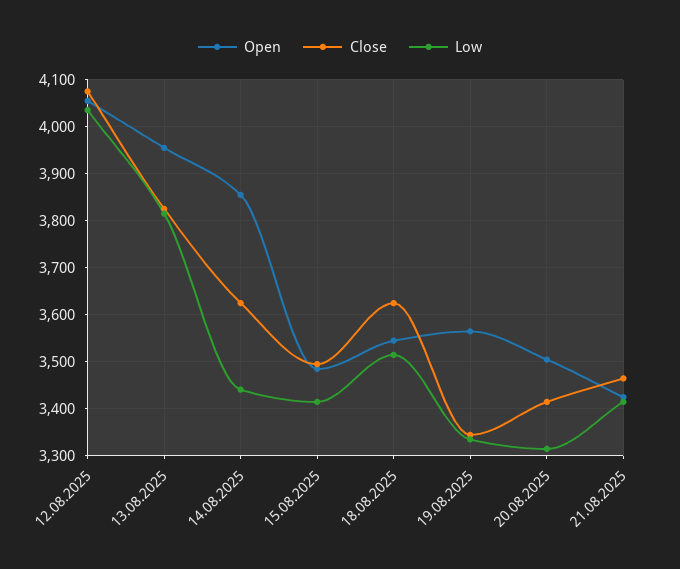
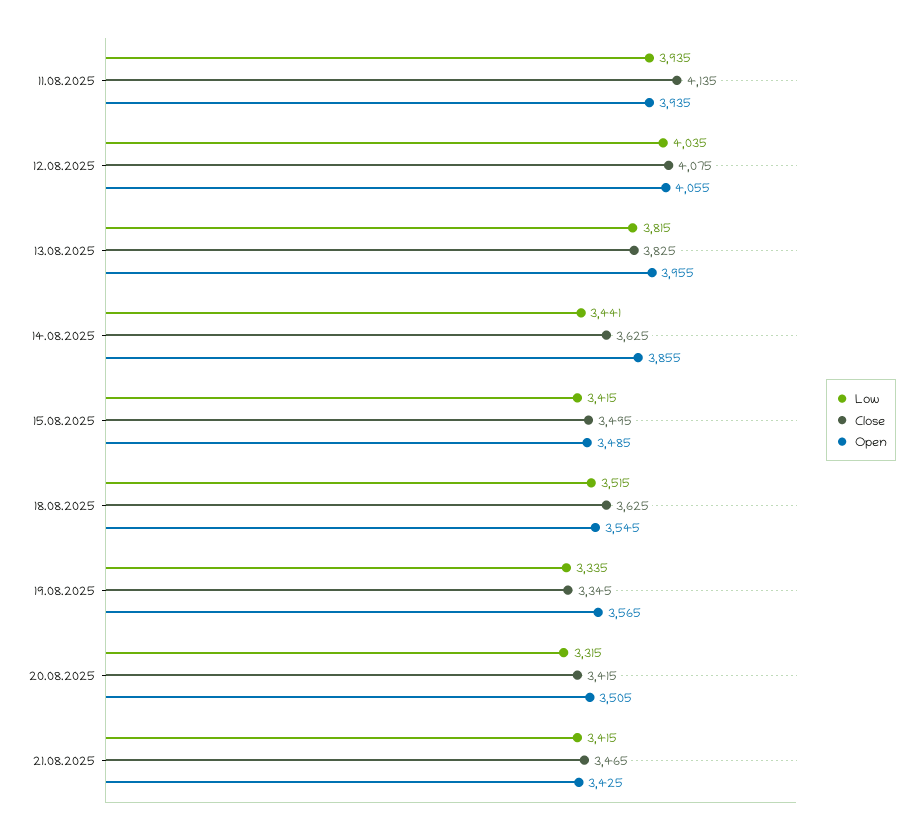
  {
    "Open": {
      "12.08.2025": 4055,
      "13.08.2025": 3955,
      "14.08.2025": 3855,
      "15.08.2025": 3485,
      "18.08.2025": 3545,
      "19.08.2025": 3565,
      "20.08.2025": 3505,
-     "21.08.2025": 3425
+     "21.08.2025": 3425,
+     "11.08.2025": 3935
    },
    "Close": {
      "12.08.2025": 4075,
      "13.08.2025": 3825,
      "14.08.2025": 3625,
      "15.08.2025": 3495,
      "18.08.2025": 3625,
      "19.08.2025": 3345,
      "20.08.2025": 3415,
-     "21.08.2025": 3465
+     "21.08.2025": 3465,
+     "11.08.2025": 4135
    },
    "Low": {
      "12.08.2025": 4035,
      "13.08.2025": 3815,
      "14.08.2025": 3441,
      "15.08.2025": 3415,
      "18.08.2025": 3515,
      "19.08.2025": 3335,
      "20.08.2025": 3315,
-     "21.08.2025": 3415
+     "21.08.2025": 3415,
+     "11.08.2025": 3935
    }
  }

